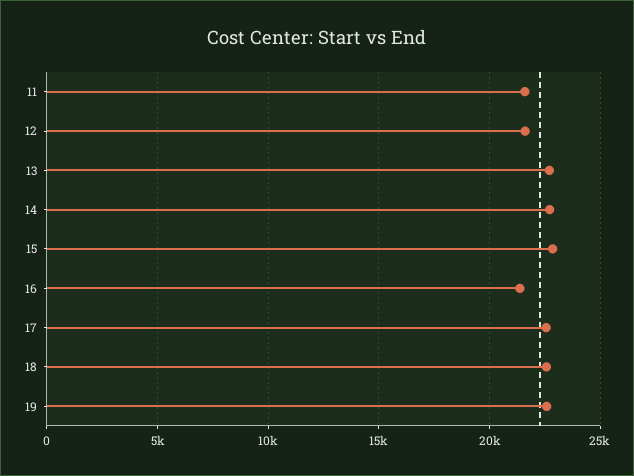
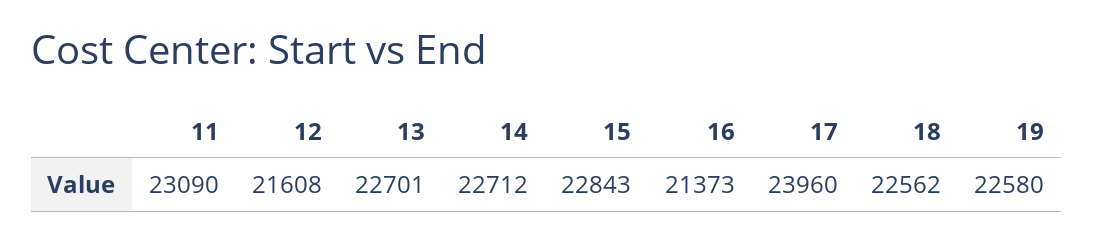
  {
-   "11": 21500,
+   "11": 23090,
    "12": 21608,
    "13": 22701,
    "14": 22712,
    "15": 22843,
    "16": 21373,
-   "17": 22500,
+   "17": 23960,
    "18": 22562,
    "19": 22580
  }

